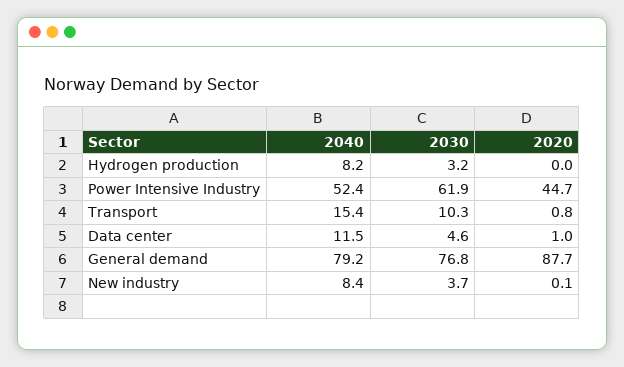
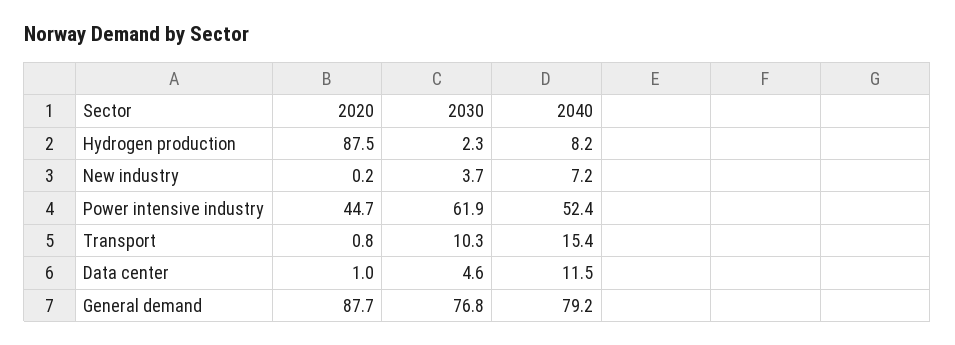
  {
    "2040": {
      "Hydrogen production": 8.2,
      "Power Intensive Industry": 52.4,
      "Transport": 15.4,
      "Data center": 11.5,
      "General demand": 79.2,
-     "New industry": 8.4
+     "New industry": 7.2
    },
    "2030": {
-     "Hydrogen production": 3.2,
+     "Hydrogen production": 2.3,
      "Power Intensive Industry": 61.9,
      "Transport": 10.3,
      "Data center": 4.6,
      "General demand": 76.8,
      "New industry": 3.7
    },
    "2020": {
-     "Hydrogen production": 0,
+     "Hydrogen production": 87.5,
      "Power Intensive Industry": 44.7,
      "Transport": 0.8,
      "Data center": 1,
      "General demand": 87.7,
-     "New industry": 0.1
+     "New industry": 0.2
    }
  }

